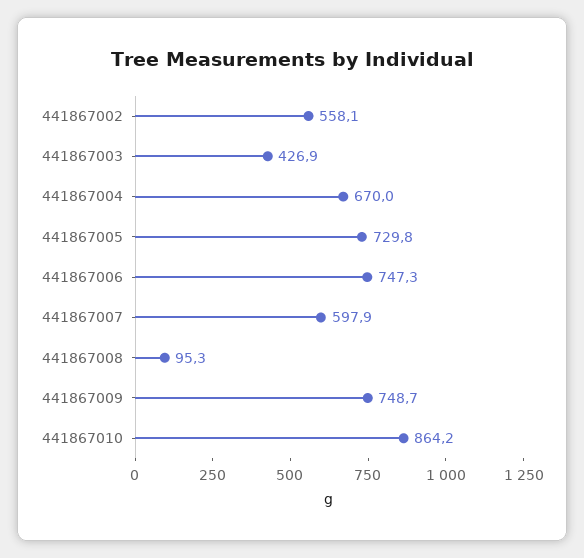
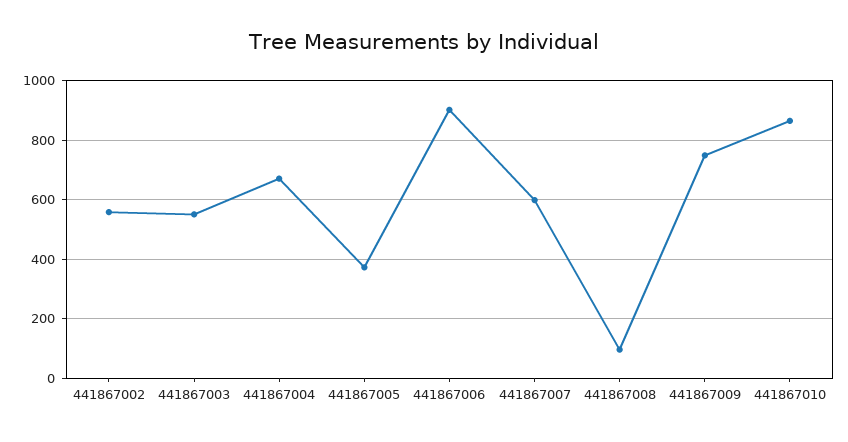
  {
    "441867002": 558.1,
-   "441867003": 426.9,
+   "441867003": 550,
    "441867004": 670,
-   "441867005": 729.8,
+   "441867005": 375,
-   "441867006": 747.3,
+   "441867006": 900,
    "441867007": 597.9,
    "441867008": 95.3,
    "441867009": 748.7,
    "441867010": 864.2
  }

